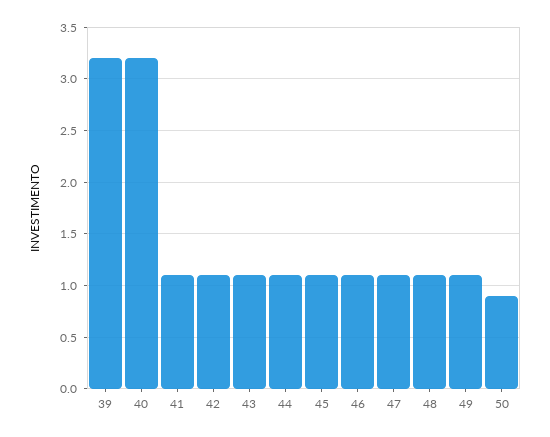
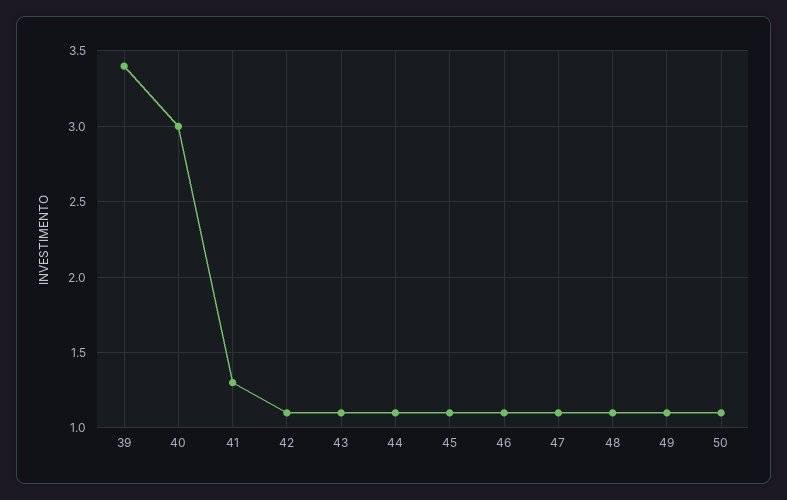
  {
-   "39": 3.2,
+   "39": 3.4,
-   "40": 3.2,
+   "40": 3,
-   "41": 1.1,
+   "41": 1.3,
    "42": 1.1,
    "43": 1.1,
    "44": 1.1,
    "45": 1.1,
    "46": 1.1,
    "47": 1.1,
    "48": 1.1,
    "49": 1.1,
-   "50": 0.9
+   "50": 1.1
  }

